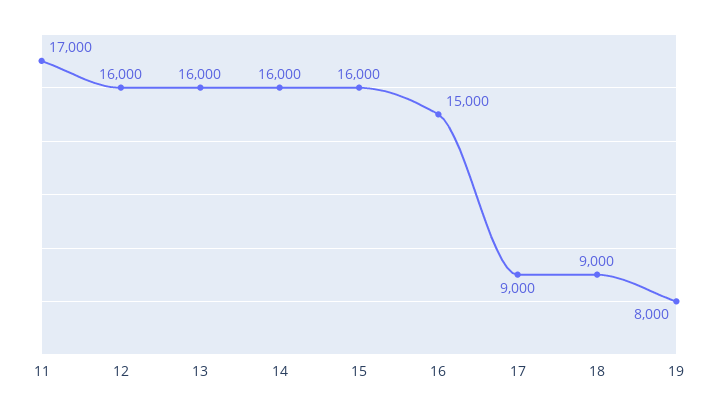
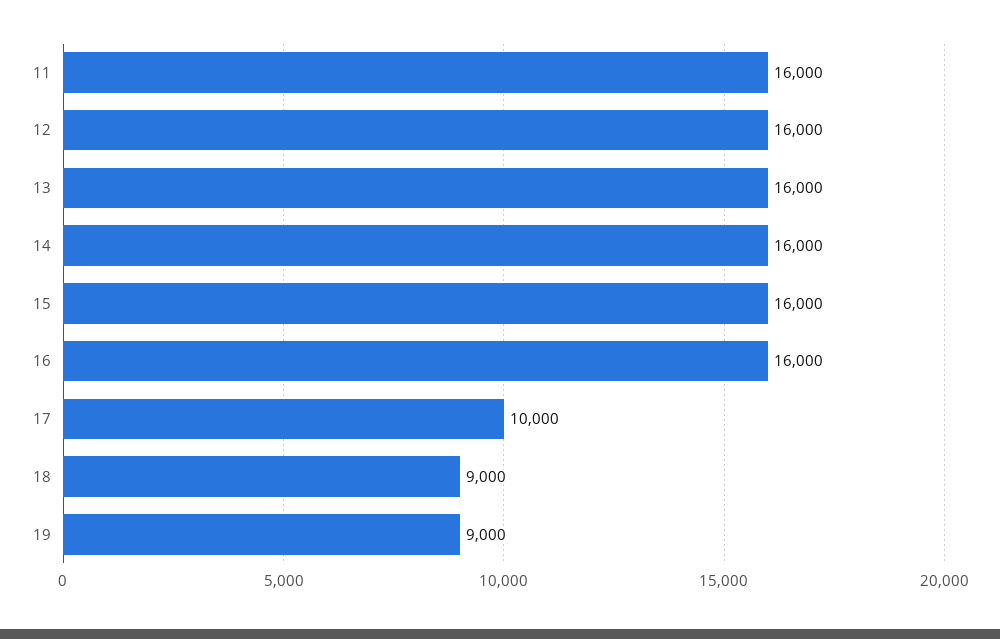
  {
-   "11": 17000,
+   "11": 16000,
    "12": 16000,
    "13": 16000,
    "14": 16000,
    "15": 16000,
-   "16": 15000,
+   "16": 16000,
-   "17": 9000,
+   "17": 10000,
    "18": 9000,
-   "19": 8000
+   "19": 9000
  }

